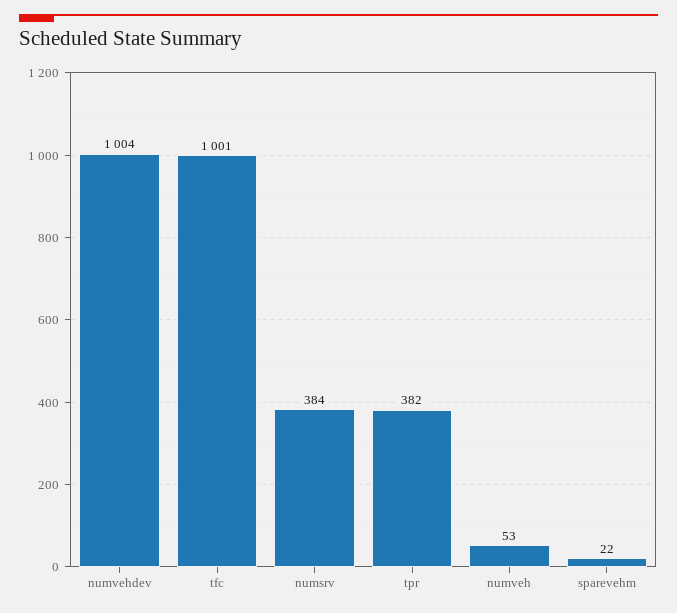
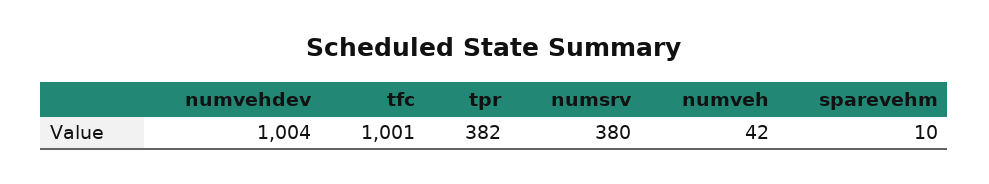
  {
    "numvehdev": 1004,
    "tfc": 1001,
-   "numsrv": 384,
+   "numsrv": 380,
    "tpr": 382,
-   "numveh": 53,
+   "numveh": 42,
-   "sparevehm": 22
+   "sparevehm": 10
  }

